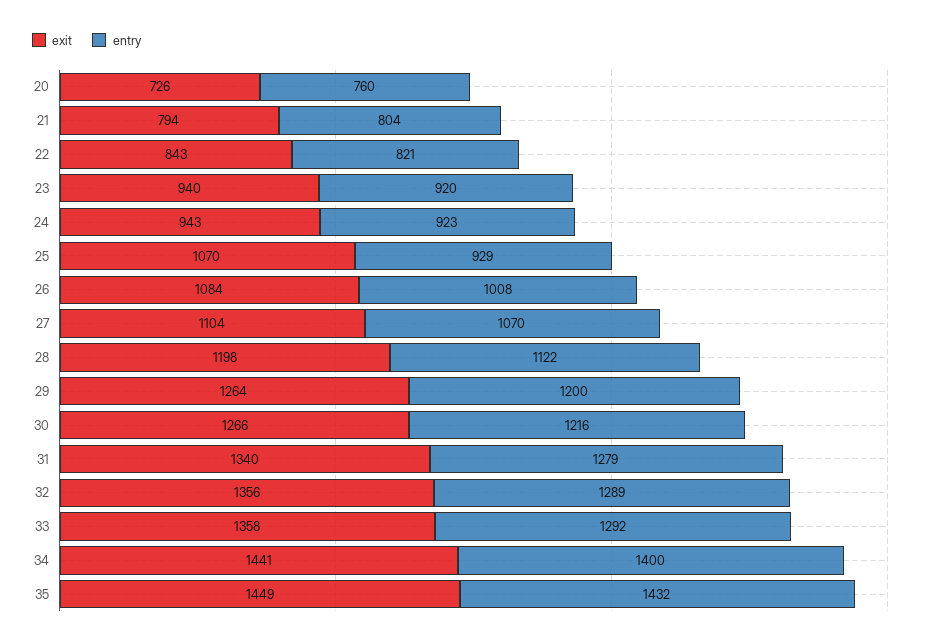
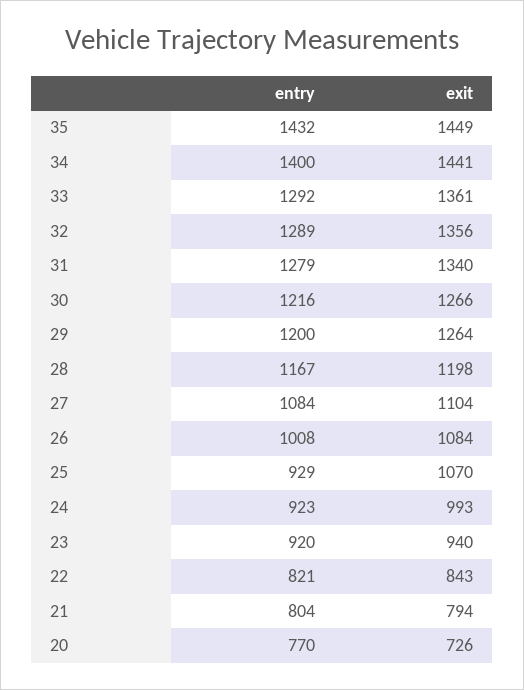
  {
    "exit": {
      "20": 726,
      "21": 794,
      "22": 843,
      "23": 940,
-     "24": 943,
+     "24": 993,
      "25": 1070,
      "26": 1084,
      "27": 1104,
      "28": 1198,
      "29": 1264,
      "30": 1266,
      "31": 1340,
      "32": 1356,
-     "33": 1358,
+     "33": 1361,
      "34": 1441,
      "35": 1449
    },
    "entry": {
-     "20": 760,
+     "20": 770,
      "21": 804,
      "22": 821,
      "23": 920,
      "24": 923,
      "25": 929,
      "26": 1008,
-     "27": 1070,
+     "27": 1084,
-     "28": 1122,
+     "28": 1167,
      "29": 1200,
      "30": 1216,
      "31": 1279,
      "32": 1289,
      "33": 1292,
      "34": 1400,
      "35": 1432
    }
  }

